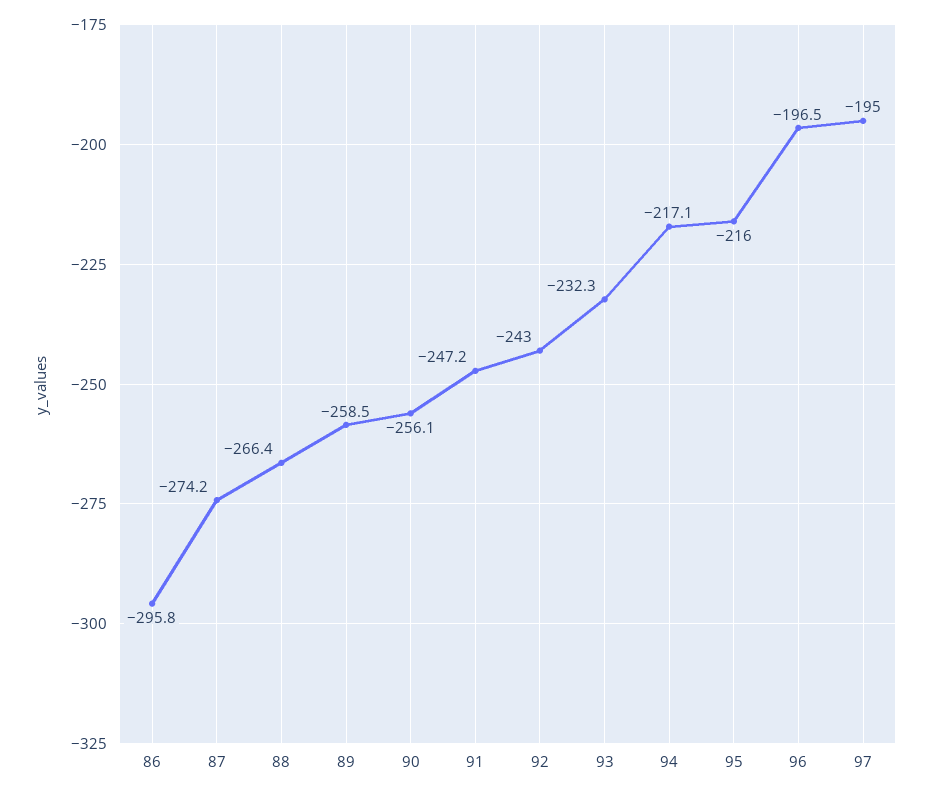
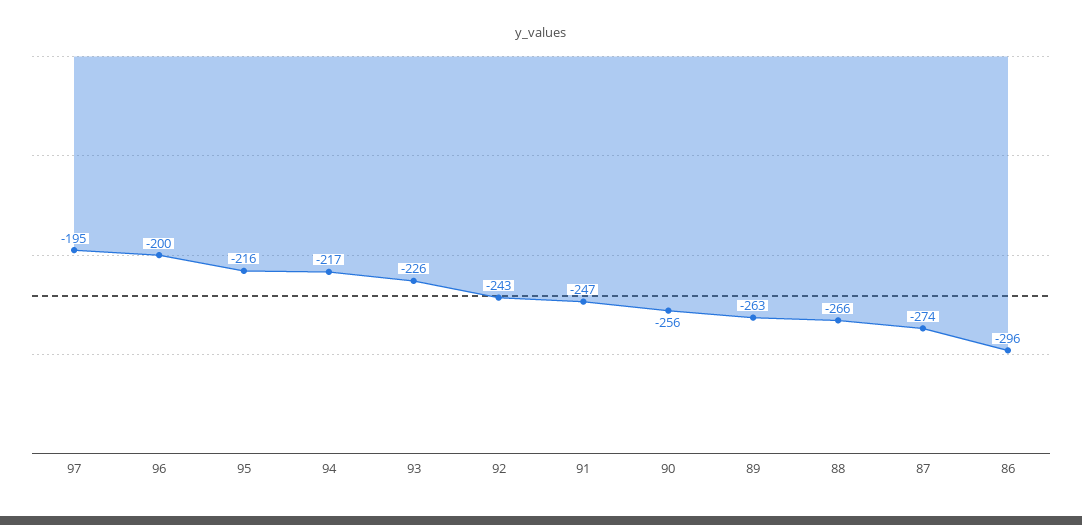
  {
    "86": -295.8,
    "87": -274.2,
    "88": -266.4,
-   "89": -258.5,
+   "89": -263,
    "90": -256.1,
    "91": -247.2,
    "92": -243,
-   "93": -232.3,
+   "93": -226,
    "94": -217.1,
    "95": -216,
-   "96": -196.5,
+   "96": -200,
    "97": -195
  }

